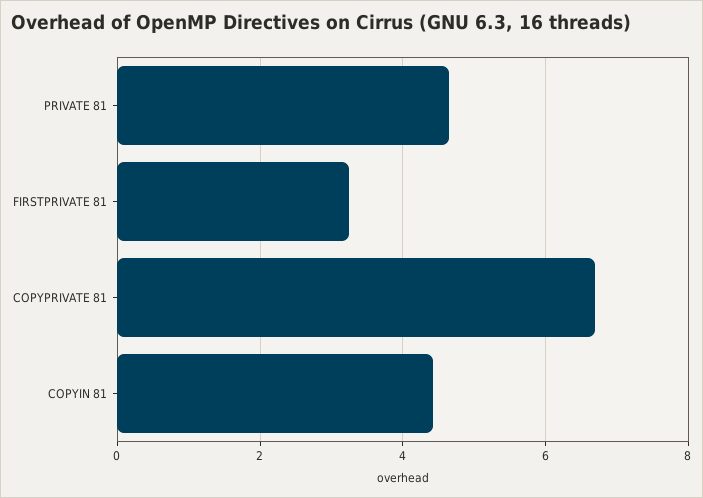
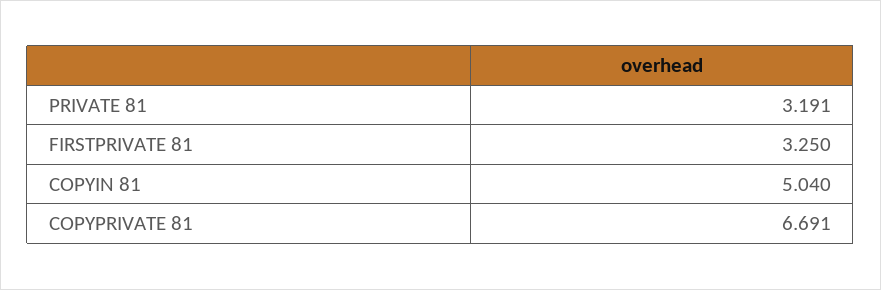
  {
-   "PRIVATE 81": 4.6,
+   "PRIVATE 81": 3.191,
    "FIRSTPRIVATE 81": 3.25,
    "COPYPRIVATE 81": 6.691,
-   "COPYIN 81": 4.4
+   "COPYIN 81": 5.04
  }

